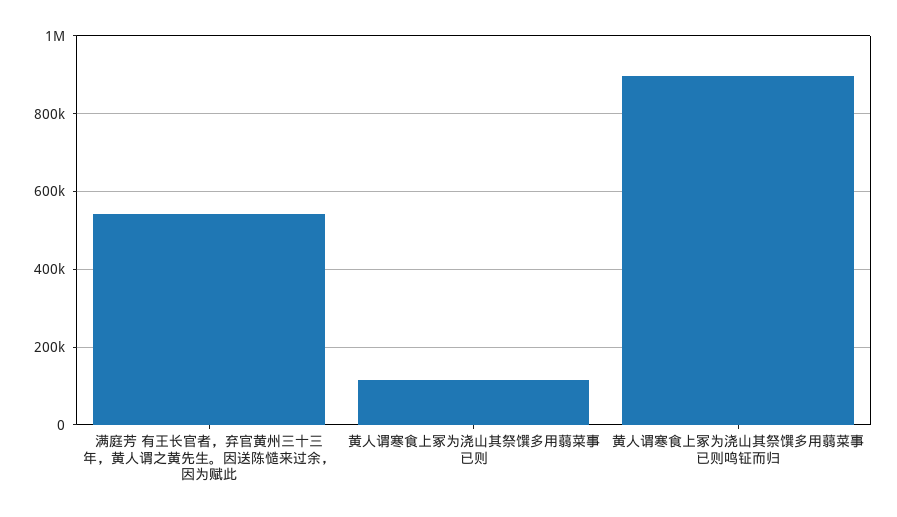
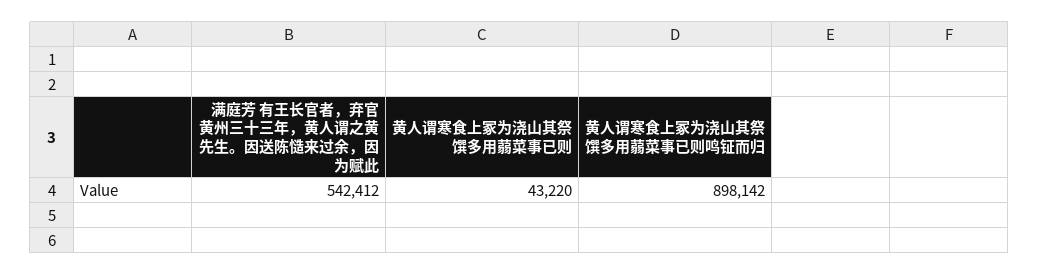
  {
    "满庭芳 有王长官者，弃官黄州三十三年，黄人谓之黄先生。因送陈慥来过余，因为赋此": 542412,
-   "黄人谓寒食上冢为浇山其祭馔多用蒻菜事已则": 120000,
+   "黄人谓寒食上冢为浇山其祭馔多用蒻菜事已则": 43220,
    "黄人谓寒食上冢为浇山其祭馔多用蒻菜事已则鸣钲而归": 898142
  }

